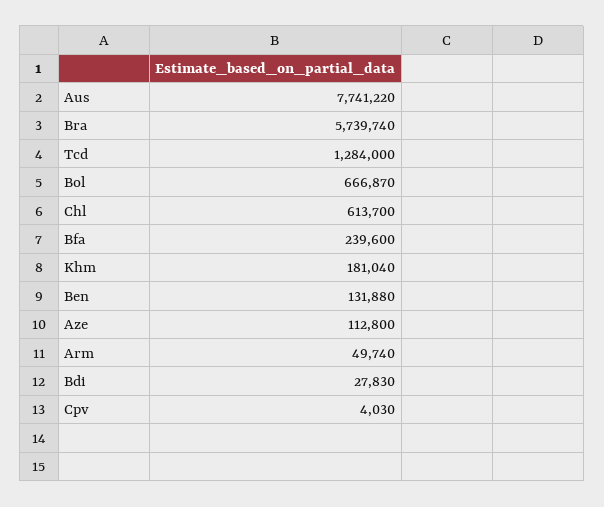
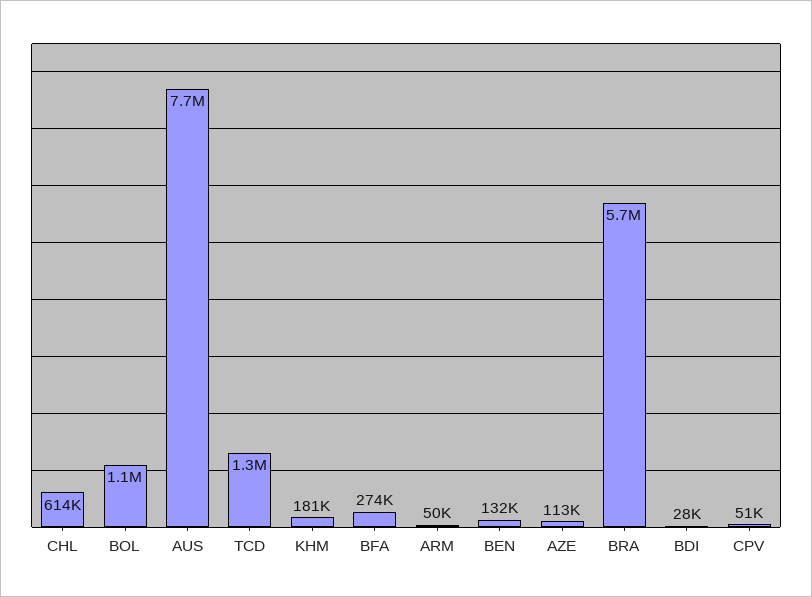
  {
    "Aus": 7741220,
    "Bra": 5739740,
    "Tcd": 1284000,
-   "Bol": 666870,
+   "Bol": 1100000,
    "Chl": 613700,
-   "Bfa": 239600,
+   "Bfa": 274000,
    "Khm": 181040,
    "Ben": 131880,
    "Aze": 112800,
    "Arm": 49740,
    "Bdi": 27830,
-   "Cpv": 4030
+   "Cpv": 51000
  }

